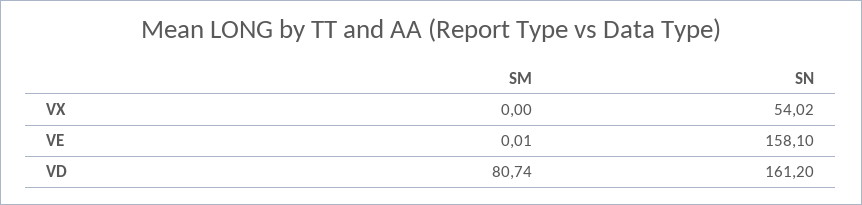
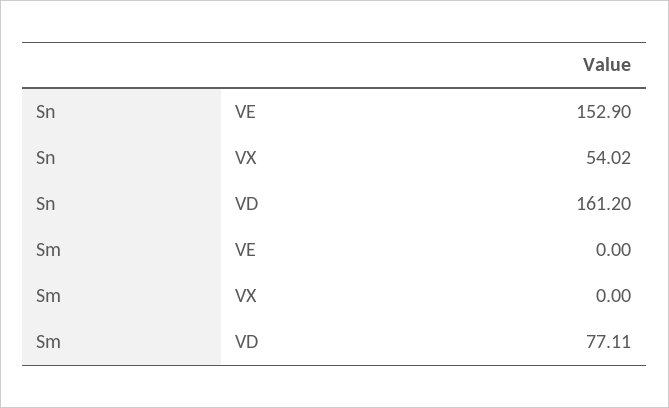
  {
    "SM": {
      "VX": 0,
-     "VE": 0.01,
+     "VE": 0,
-     "VD": 80.74
+     "VD": 77.11
    },
    "SN": {
      "VX": 54.02,
-     "VE": 158.1,
+     "VE": 152.9,
      "VD": 161.2
    }
  }

